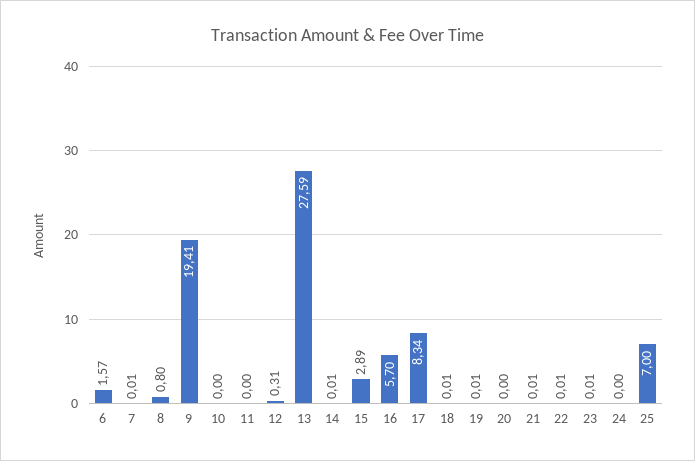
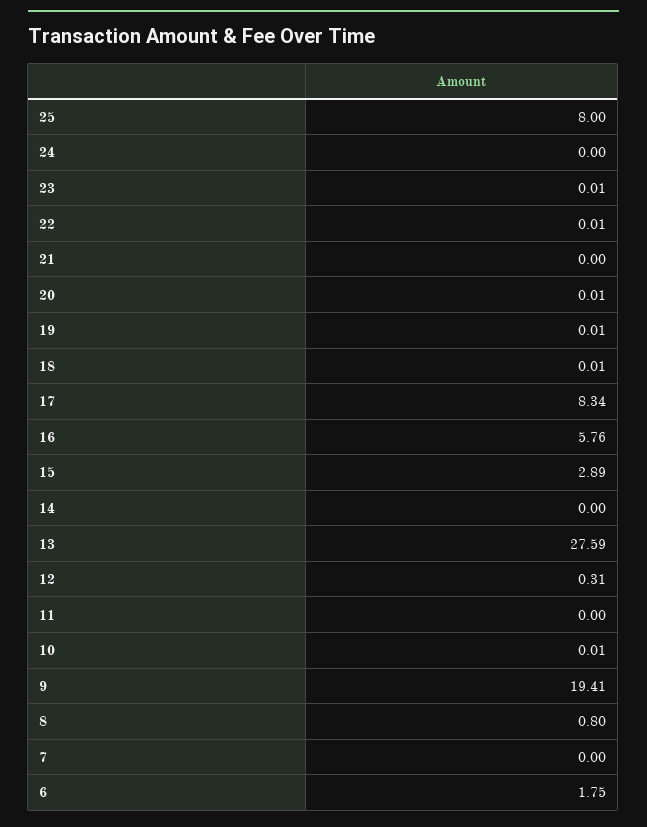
  {
-   "6": 1.57,
+   "6": 1.75,
-   "7": 0.01,
+   "7": 0,
    "8": 0.8,
    "9": 19.41,
-   "10": 0,
+   "10": 0.01,
    "11": 0,
    "12": 0.31,
    "13": 27.59,
-   "14": 0.01,
+   "14": 0,
    "15": 2.89,
-   "16": 5.7,
+   "16": 5.76,
    "17": 8.34,
    "18": 0.01,
    "19": 0.01,
-   "20": 0,
+   "20": 0.01,
-   "21": 0.01,
+   "21": 0,
    "22": 0.01,
    "23": 0.01,
    "24": 0,
-   "25": 7
+   "25": 8
  }

